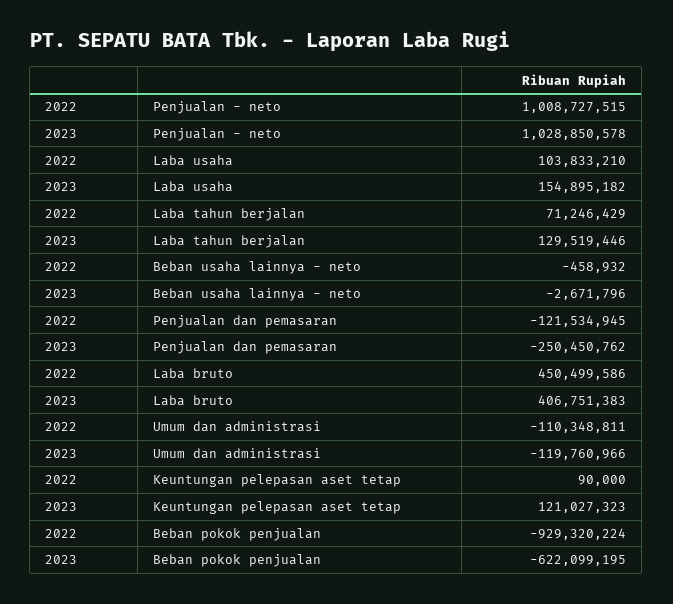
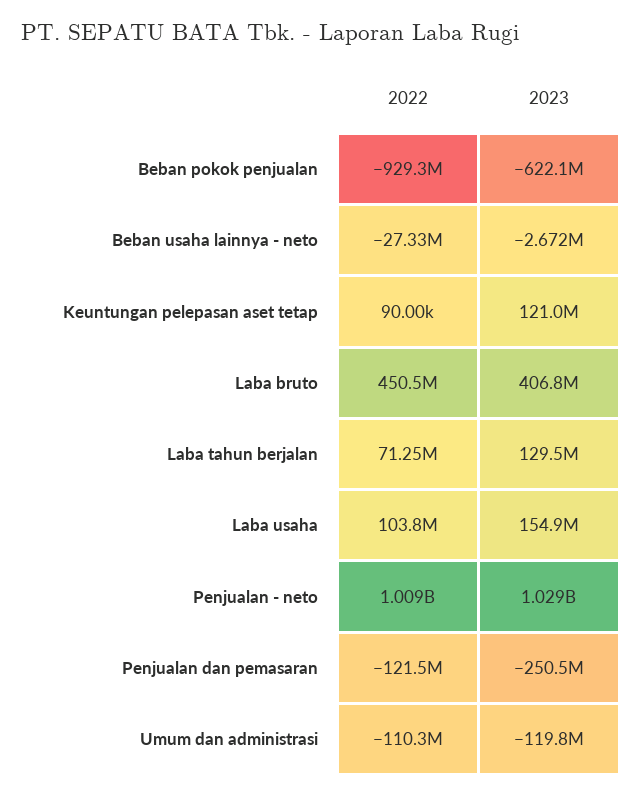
  {
    "2022": {
      "Penjualan - neto": 1008727515,
      "Laba usaha": 103833210,
      "Laba tahun berjalan": 71246429,
-     "Beban usaha lainnya - neto": -458932,
+     "Beban usaha lainnya - neto": -27330000,
      "Penjualan dan pemasaran": -121534945,
      "Laba bruto": 450499586,
      "Umum dan administrasi": -110348811,
      "Keuntungan pelepasan aset tetap": 90000,
      "Beban pokok penjualan": -929320224
    },
    "2023": {
      "Penjualan - neto": 1028850578,
      "Laba usaha": 154895182,
      "Laba tahun berjalan": 129519446,
      "Beban usaha lainnya - neto": -2671796,
      "Penjualan dan pemasaran": -250450762,
      "Laba bruto": 406751383,
      "Umum dan administrasi": -119760966,
      "Keuntungan pelepasan aset tetap": 121027323,
      "Beban pokok penjualan": -622099195
    }
  }

